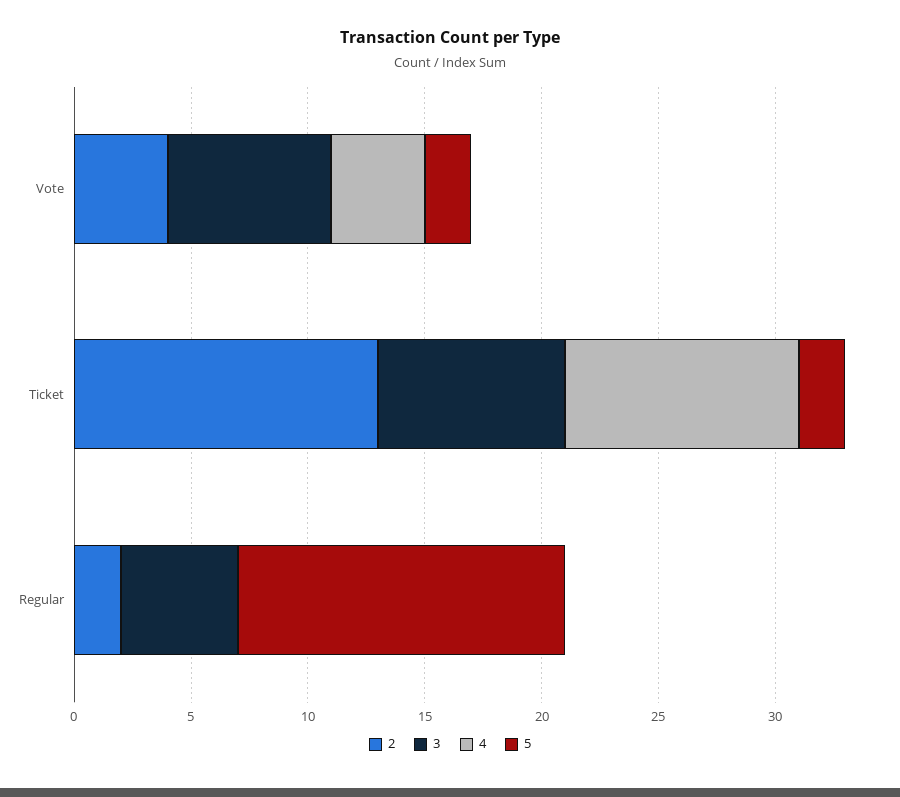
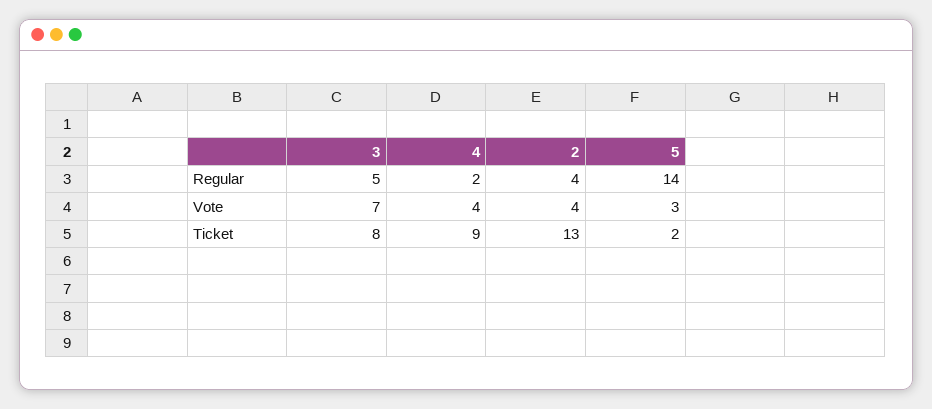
  {
    "2": {
      "Vote": 4,
      "Ticket": 13,
-     "Regular": 2
+     "Regular": 4
    },
    "3": {
      "Vote": 7,
      "Ticket": 8,
      "Regular": 5
    },
    "4": {
      "Vote": 4,
-     "Ticket": 10,
+     "Ticket": 9,
-     "Regular": 0
+     "Regular": 2
    },
    "5": {
-     "Vote": 2,
+     "Vote": 3,
      "Ticket": 2,
      "Regular": 14
    }
  }

